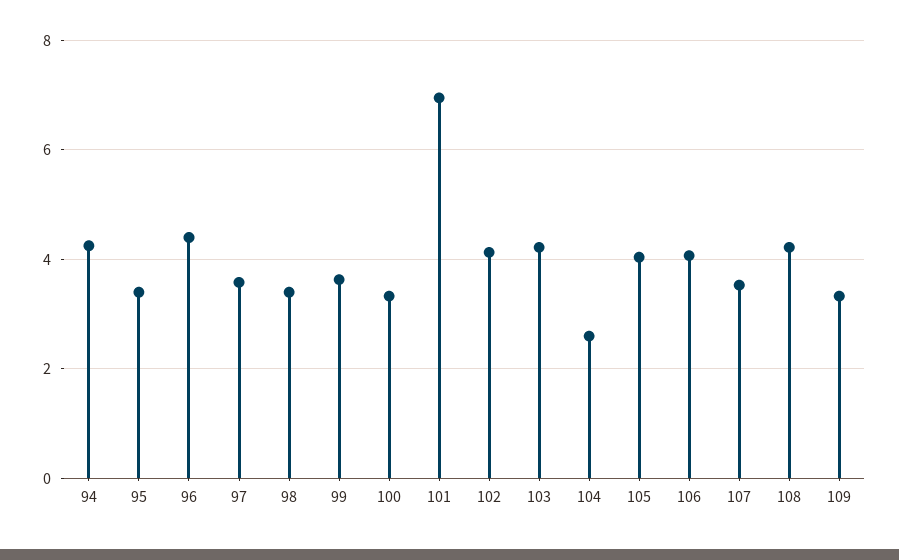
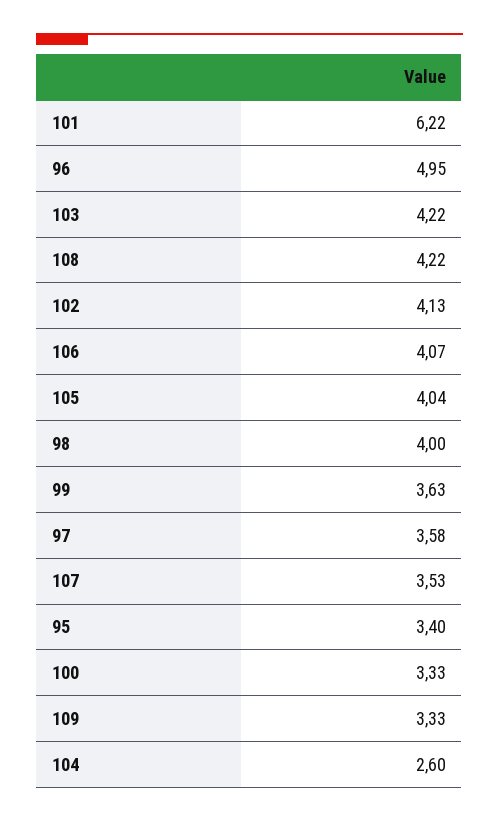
  {
-   "94": 4.2,
    "95": 3.4,
-   "96": 4.4,
+   "96": 4.95,
    "97": 3.58,
-   "98": 3.4,
+   "98": 4,
    "99": 3.63,
    "100": 3.33,
-   "101": 7,
+   "101": 6.22,
    "102": 4.13,
    "103": 4.22,
    "104": 2.6,
    "105": 4.04,
    "106": 4.07,
    "107": 3.53,
    "108": 4.22,
    "109": 3.33
  }

